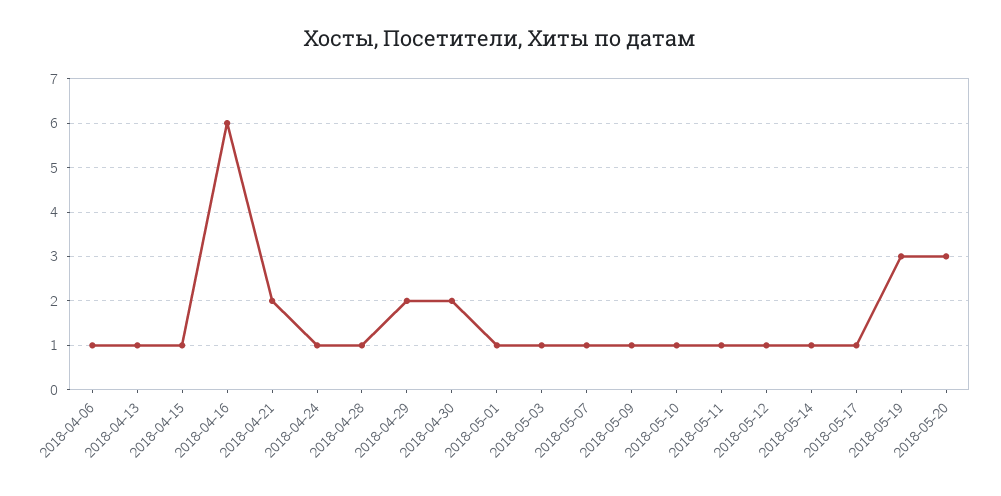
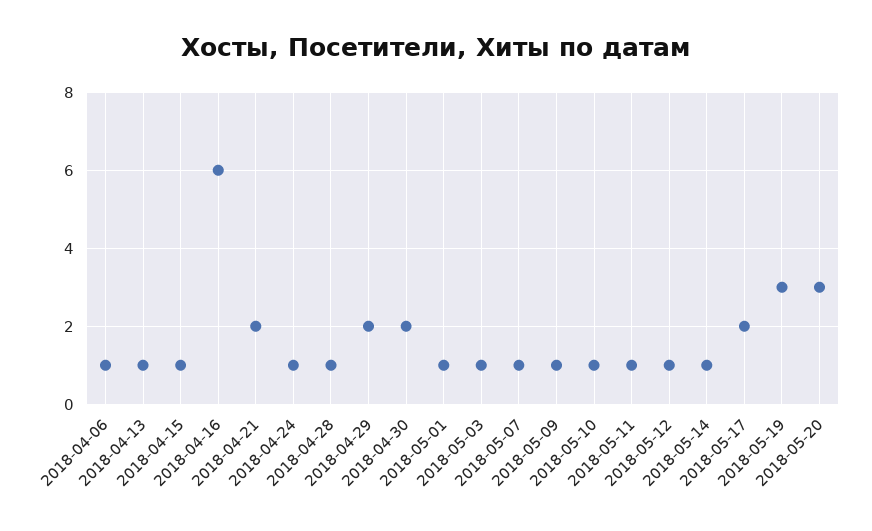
  {
    "2018-04-06": 1,
    "2018-04-13": 1,
    "2018-04-15": 1,
    "2018-04-16": 6,
    "2018-04-21": 2,
    "2018-04-24": 1,
    "2018-04-28": 1,
    "2018-04-29": 2,
    "2018-04-30": 2,
    "2018-05-01": 1,
    "2018-05-03": 1,
    "2018-05-07": 1,
    "2018-05-09": 1,
    "2018-05-10": 1,
    "2018-05-11": 1,
    "2018-05-12": 1,
    "2018-05-14": 1,
-   "2018-05-17": 1,
+   "2018-05-17": 2,
    "2018-05-19": 3,
    "2018-05-20": 3
  }

